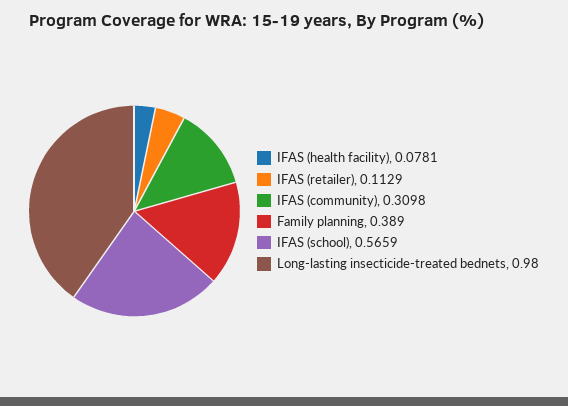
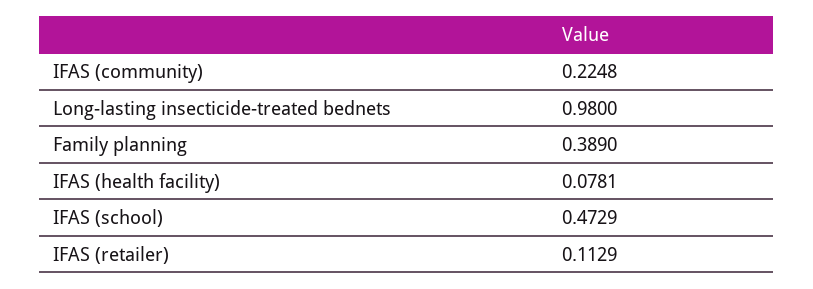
  {
    "IFAS (health facility)": 0.0781,
    "IFAS (retailer)": 0.1129,
-   "IFAS (community)": 0.3098,
+   "IFAS (community)": 0.2248,
    "Family planning": 0.389,
-   "IFAS (school)": 0.5659,
+   "IFAS (school)": 0.4729,
    "Long-lasting insecticide-treated bednets": 0.98
  }

